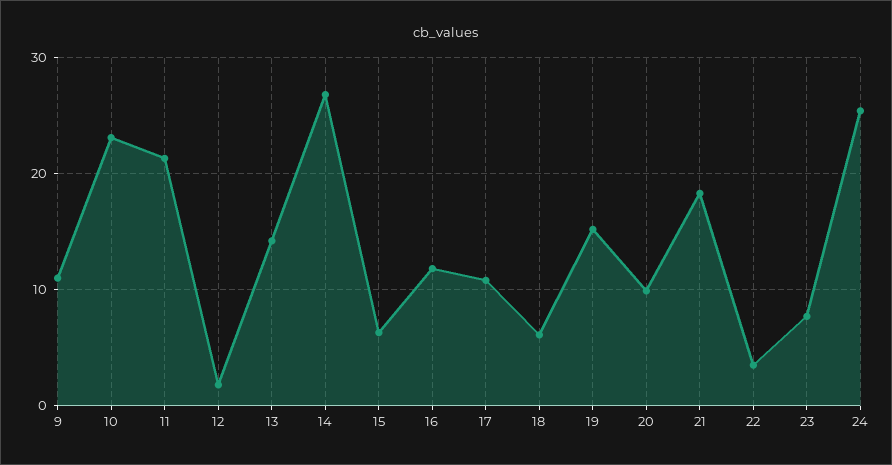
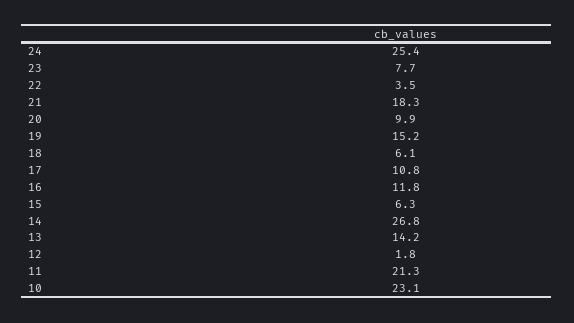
  {
-   "9": 11,
    "10": 23.1,
    "11": 21.3,
    "12": 1.8,
    "13": 14.2,
    "14": 26.8,
    "15": 6.3,
    "16": 11.8,
    "17": 10.8,
    "18": 6.1,
    "19": 15.2,
    "20": 9.9,
    "21": 18.3,
    "22": 3.5,
    "23": 7.7,
    "24": 25.4
  }

